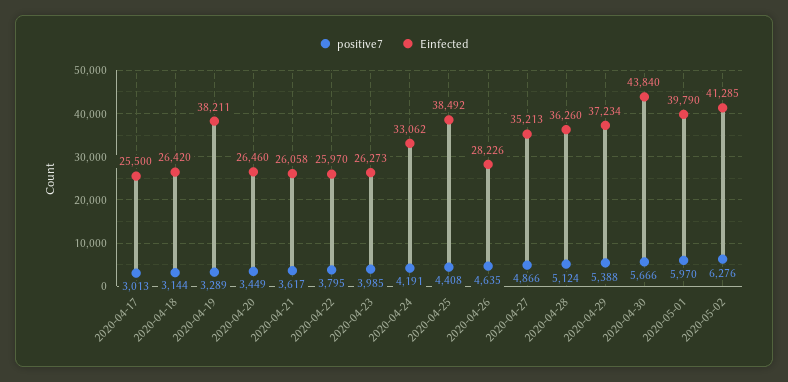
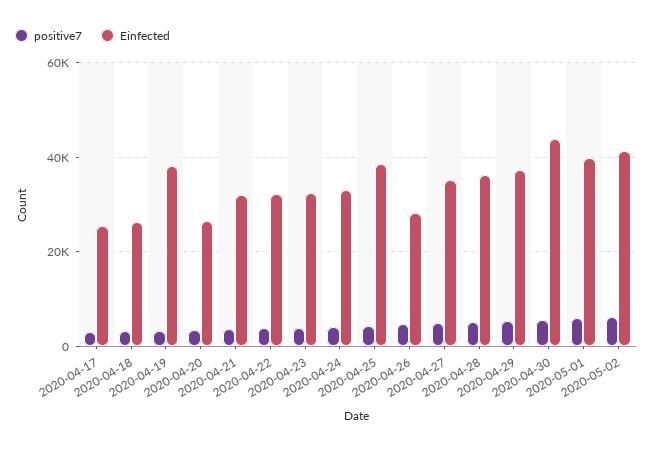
  {
    "positive7": {
      "2020-04-17": 3013,
      "2020-04-18": 3144,
      "2020-04-19": 3289,
      "2020-04-20": 3449,
      "2020-04-21": 3617,
      "2020-04-22": 3795,
      "2020-04-23": 3985,
      "2020-04-24": 4191,
      "2020-04-25": 4408,
      "2020-04-26": 4635,
      "2020-04-27": 4866,
      "2020-04-28": 5124,
      "2020-04-29": 5388,
      "2020-04-30": 5666,
      "2020-05-01": 5970,
      "2020-05-02": 6276
    },
    "Einfected": {
      "2020-04-17": 25500,
      "2020-04-18": 26420,
      "2020-04-19": 38211,
      "2020-04-20": 26460,
-     "2020-04-21": 26058,
+     "2020-04-21": 32000,
-     "2020-04-22": 25970,
+     "2020-04-22": 32000,
-     "2020-04-23": 26273,
+     "2020-04-23": 32000,
      "2020-04-24": 33062,
      "2020-04-25": 38492,
      "2020-04-26": 28226,
      "2020-04-27": 35213,
      "2020-04-28": 36260,
      "2020-04-29": 37234,
      "2020-04-30": 43840,
      "2020-05-01": 39790,
      "2020-05-02": 41285
    }
  }

